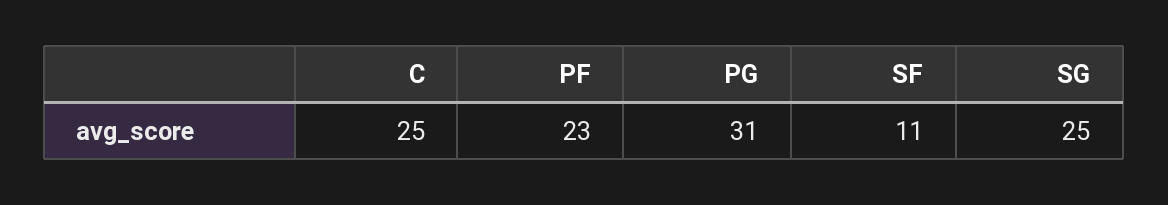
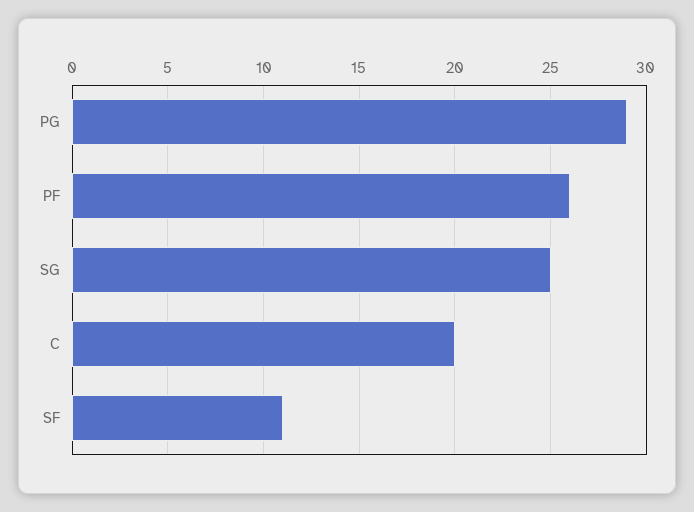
  {
-   "C": 25,
+   "C": 20,
-   "PF": 23,
+   "PF": 26,
-   "PG": 31,
+   "PG": 29,
    "SF": 11,
    "SG": 25
  }

